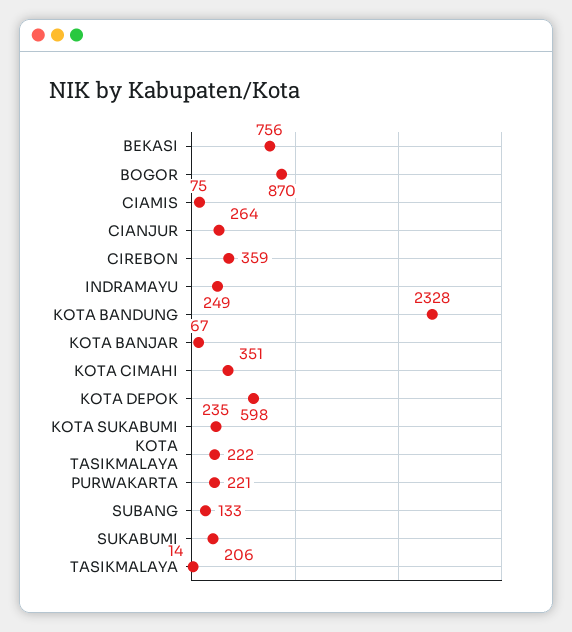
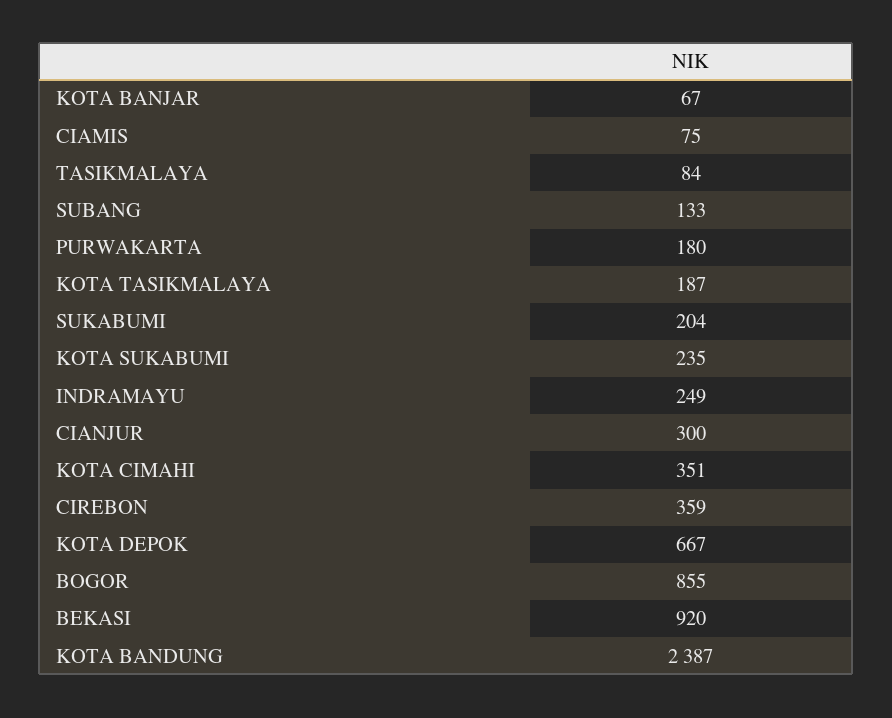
  {
-   "BEKASI": 756,
+   "BEKASI": 920,
-   "BOGOR": 870,
+   "BOGOR": 855,
    "CIAMIS": 75,
-   "CIANJUR": 264,
+   "CIANJUR": 300,
    "CIREBON": 359,
    "INDRAMAYU": 249,
-   "KOTA BANDUNG": 2328,
+   "KOTA BANDUNG": 2387,
    "KOTA BANJAR": 67,
    "KOTA CIMAHI": 351,
-   "KOTA DEPOK": 598,
+   "KOTA DEPOK": 667,
    "KOTA SUKABUMI": 235,
-   "KOTA TASIKMALAYA": 222,
+   "KOTA TASIKMALAYA": 187,
-   "PURWAKARTA": 221,
+   "PURWAKARTA": 180,
    "SUBANG": 133,
-   "SUKABUMI": 206,
+   "SUKABUMI": 204,
-   "TASIKMALAYA": 14
+   "TASIKMALAYA": 84
  }

